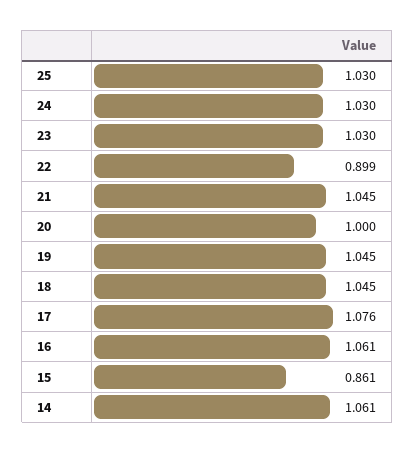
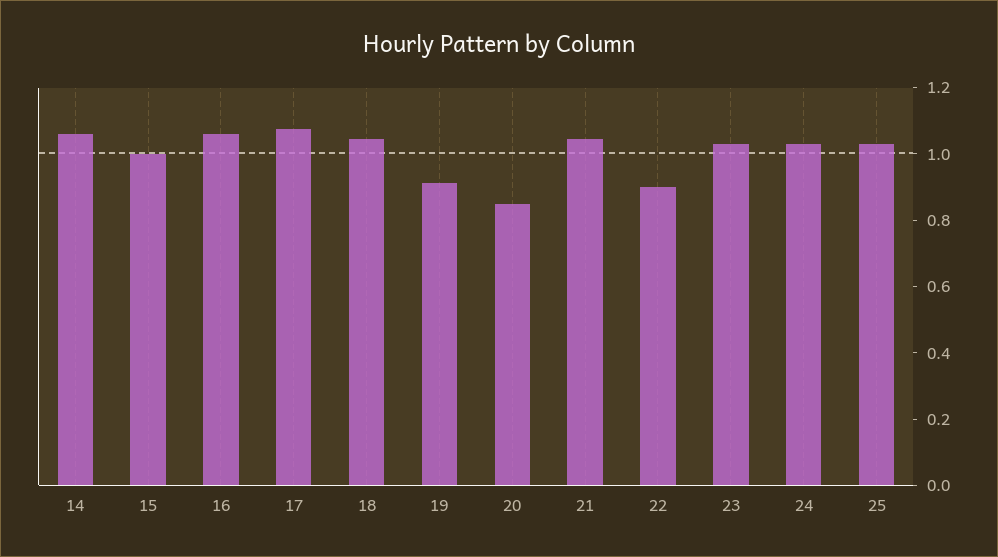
  {
    "25": 1.03,
    "24": 1.03,
    "23": 1.03,
    "22": 0.899,
    "21": 1.045,
-   "20": 1,
+   "20": 0.85,
-   "19": 1.045,
+   "19": 0.9,
    "18": 1.045,
    "17": 1.076,
    "16": 1.061,
-   "15": 0.861,
+   "15": 1,
    "14": 1.061
  }

